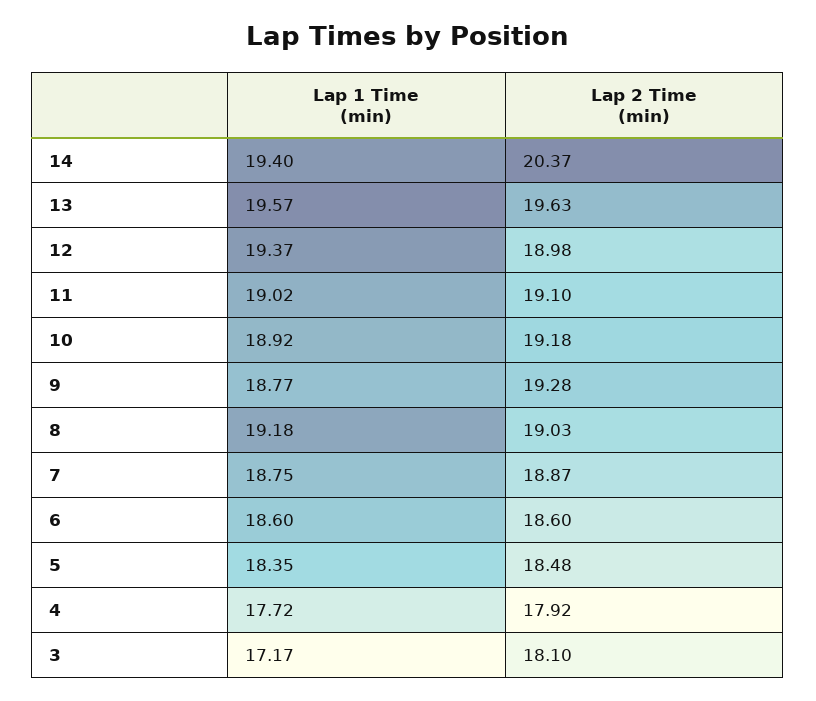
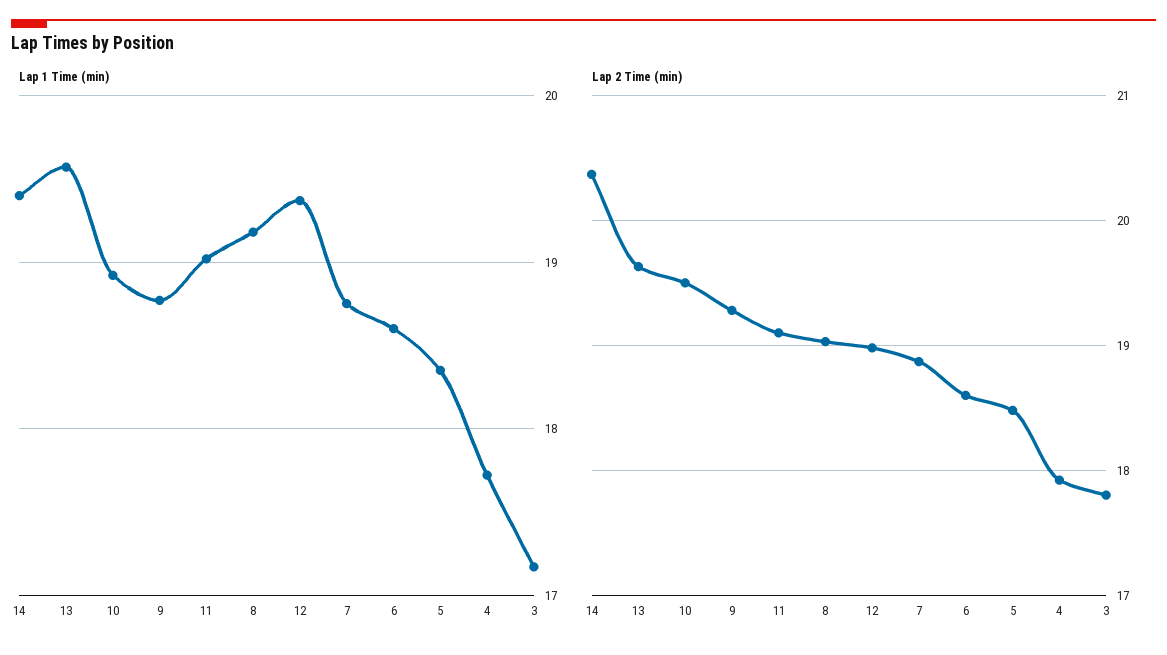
  {
    "Lap 1 Time (min)": {
      "14": 19.4,
      "13": 19.57,
      "12": 19.37,
      "11": 19.02,
      "10": 18.92,
      "9": 18.77,
      "8": 19.18,
      "7": 18.75,
      "6": 18.6,
      "5": 18.35,
      "4": 17.72,
      "3": 17.17
    },
    "Lap 2 Time (min)": {
      "14": 20.37,
      "13": 19.63,
      "12": 18.98,
      "11": 19.1,
-     "10": 19.18,
+     "10": 19.5,
      "9": 19.28,
      "8": 19.03,
      "7": 18.87,
      "6": 18.6,
      "5": 18.48,
      "4": 17.92,
-     "3": 18.1
+     "3": 17.8
    }
  }

